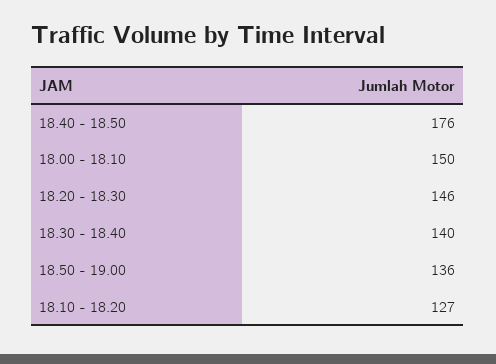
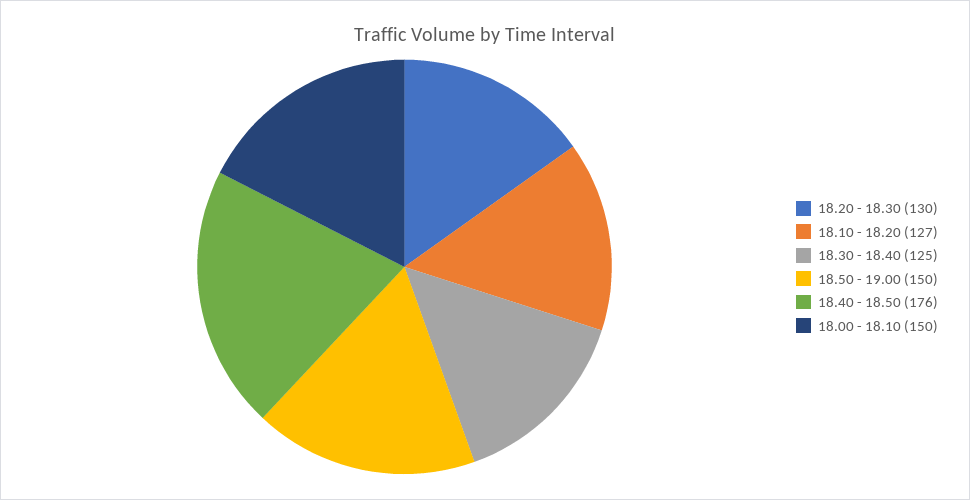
  {
    "18.40 - 18.50": 176,
    "18.00 - 18.10": 150,
-   "18.20 - 18.30": 146,
+   "18.20 - 18.30": 130,
-   "18.30 - 18.40": 140,
+   "18.30 - 18.40": 125,
-   "18.50 - 19.00": 136,
+   "18.50 - 19.00": 150,
    "18.10 - 18.20": 127
  }

